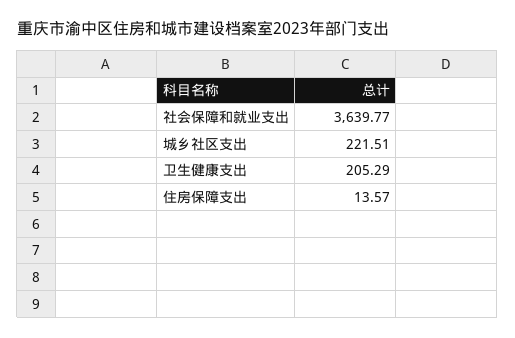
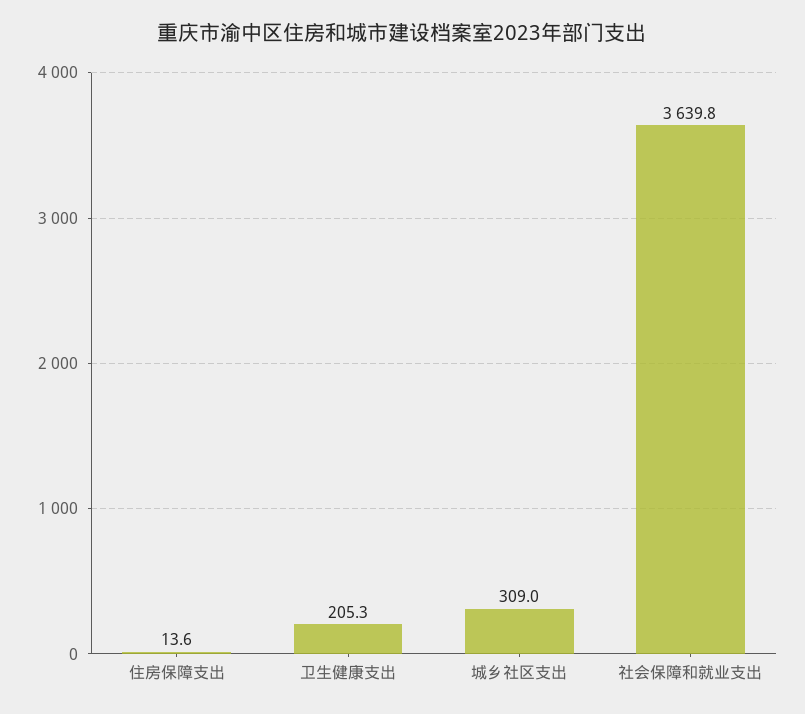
  {
    "社会保障和就业支出": 3639.77,
-   "城乡社区支出": 221.51,
+   "城乡社区支出": 309,
    "卫生健康支出": 205.29,
    "住房保障支出": 13.57
  }

